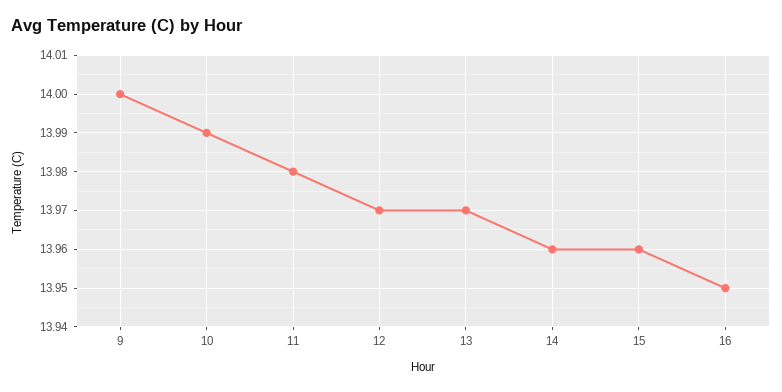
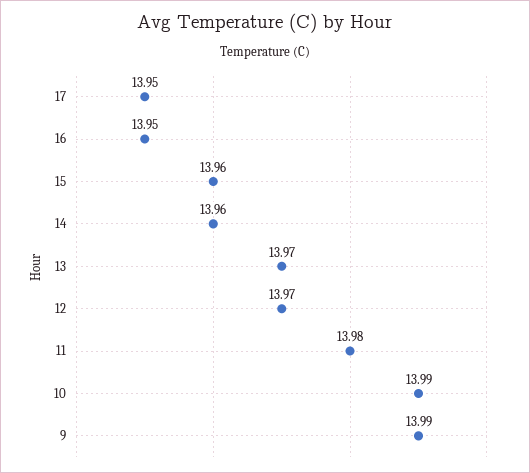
  {
-   "9": 14,
+   "9": 13.99,
    "10": 13.99,
    "11": 13.98,
    "12": 13.97,
    "13": 13.97,
    "14": 13.96,
    "15": 13.96,
-   "16": 13.95
+   "16": 13.95,
+   "17": 13.95
  }

